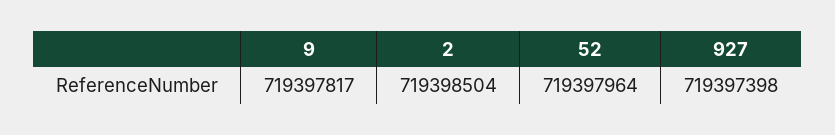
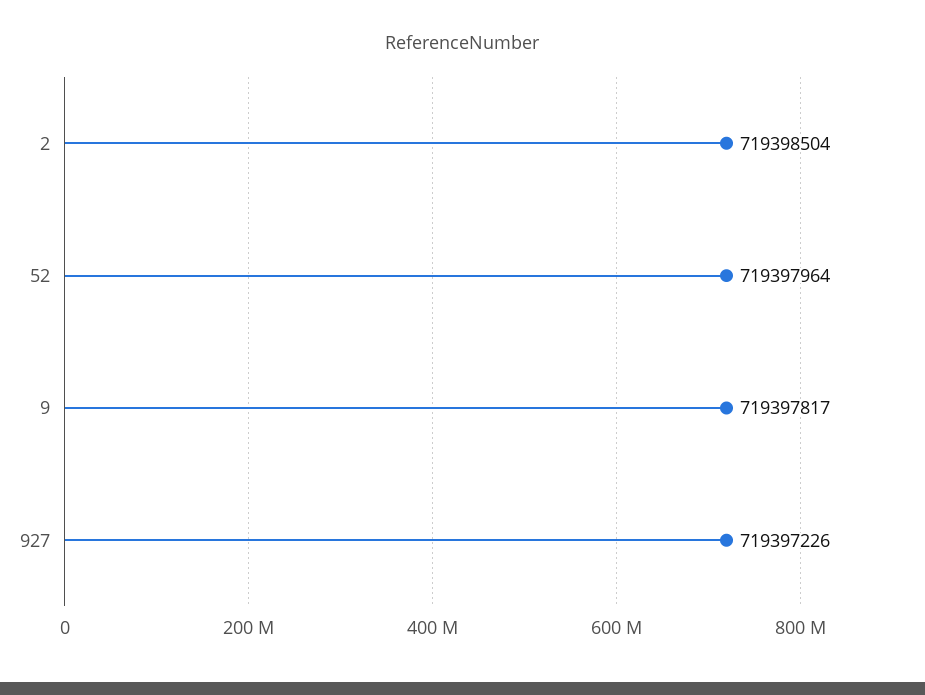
  {
    "9": 719397817,
    "2": 719398504,
    "52": 719397964,
-   "927": 719397398
+   "927": 719397226
  }

